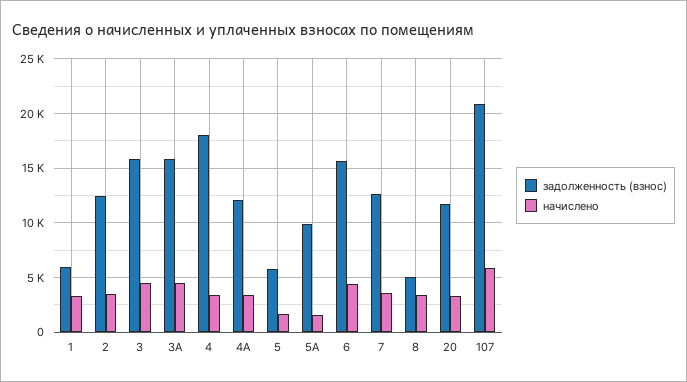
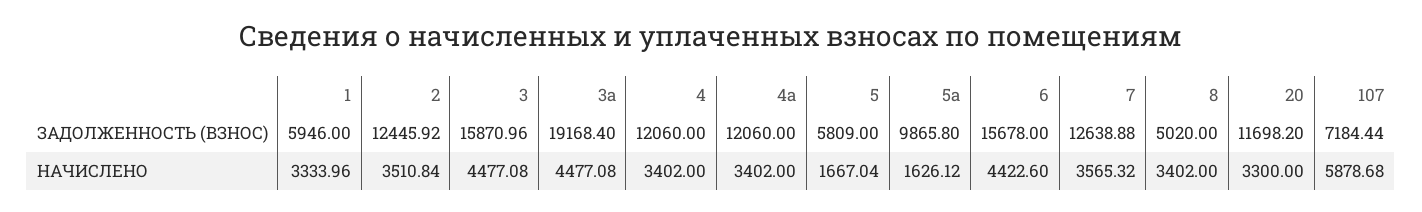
  {
    "задолженность (взнос)": {
      "1": 5946,
      "2": 12445.92,
      "3": 15870.96,
-     "3А": 16000,
+     "3А": 19168.4,
-     "4": 18000,
+     "4": 12060,
      "4А": 12060,
      "5": 5809,
      "5А": 9865.8,
      "6": 15678,
      "7": 12638.88,
      "8": 5020,
      "20": 11698.2,
-     "107": 21000
+     "107": 7184.44
    },
    "начислено": {
      "1": 3333.96,
      "2": 3510.84,
      "3": 4477.08,
      "3А": 4477.08,
      "4": 3402,
      "4А": 3402,
      "5": 1667.04,
      "5А": 1626.12,
      "6": 4422.6,
      "7": 3565.32,
      "8": 3402,
      "20": 3300,
      "107": 5878.68
    }
  }

